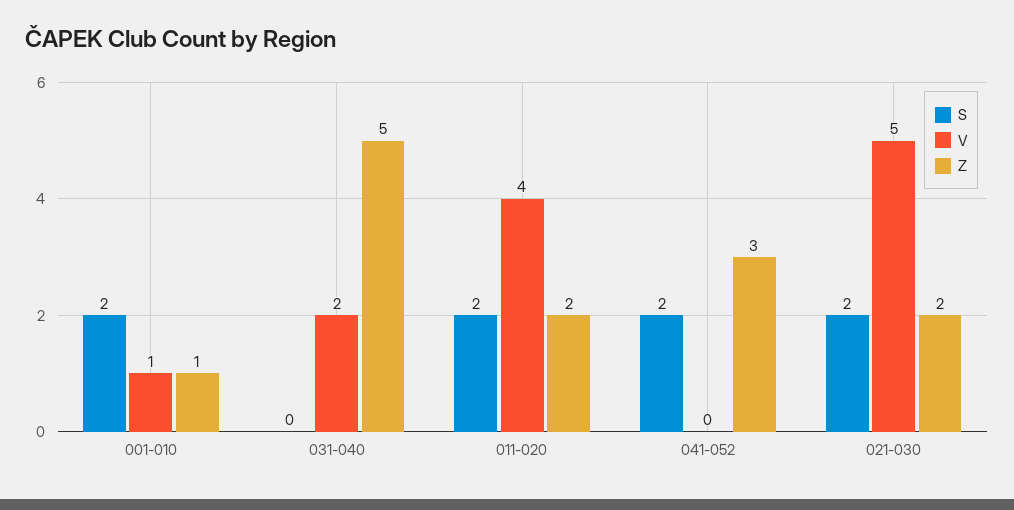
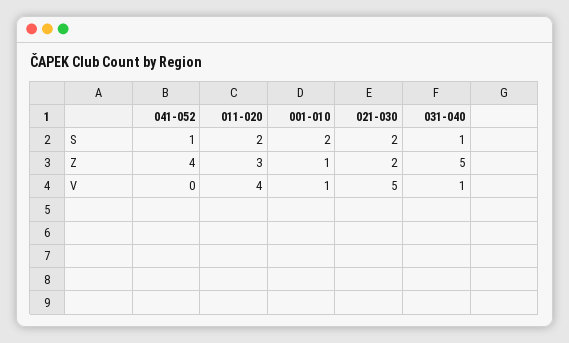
  {
    "S": {
      "001-010": 2,
-     "031-040": 0,
+     "031-040": 1,
      "011-020": 2,
-     "041-052": 2,
+     "041-052": 1,
      "021-030": 2
    },
    "V": {
      "001-010": 1,
-     "031-040": 2,
+     "031-040": 1,
      "011-020": 4,
      "041-052": 0,
      "021-030": 5
    },
    "Z": {
      "001-010": 1,
      "031-040": 5,
-     "011-020": 2,
+     "011-020": 3,
-     "041-052": 3,
+     "041-052": 4,
      "021-030": 2
    }
  }

